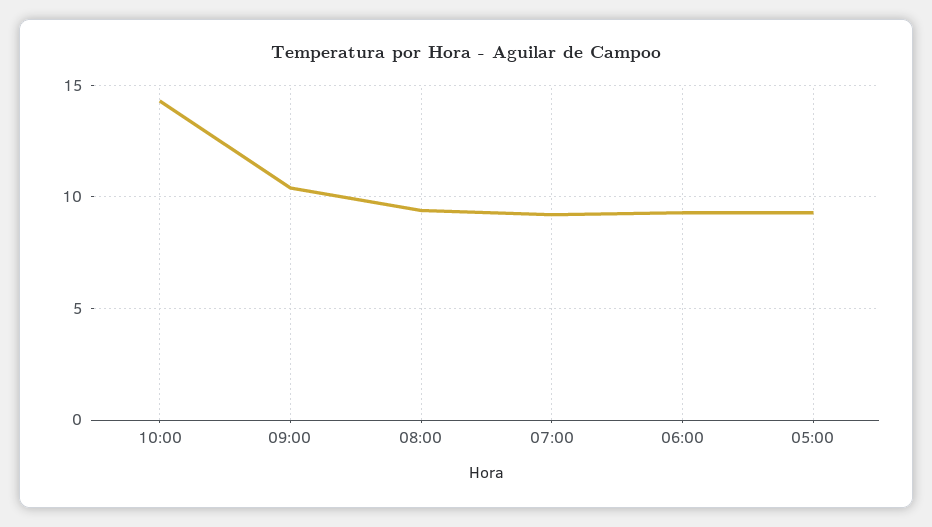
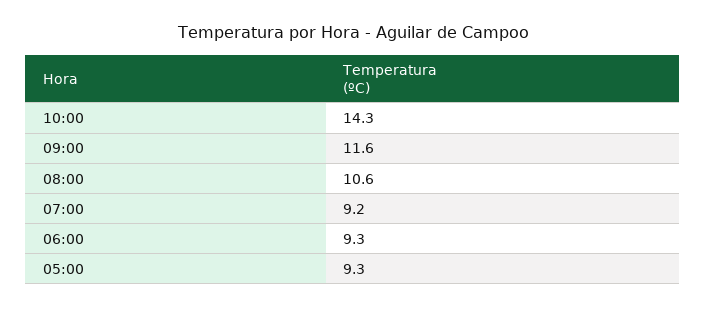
  {
    "10:00": 14.3,
-   "09:00": 10.5,
+   "09:00": 11.6,
-   "08:00": 9.5,
+   "08:00": 10.6,
    "07:00": 9.2,
    "06:00": 9.3,
    "05:00": 9.3
  }

